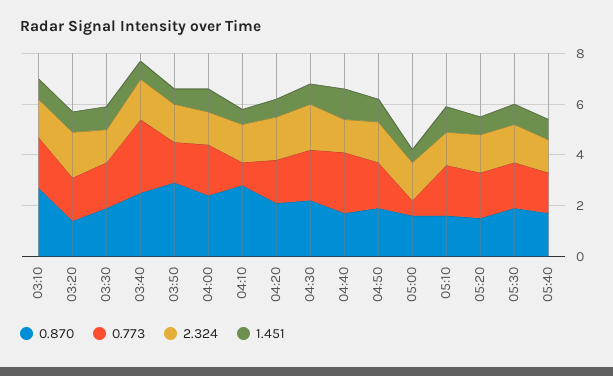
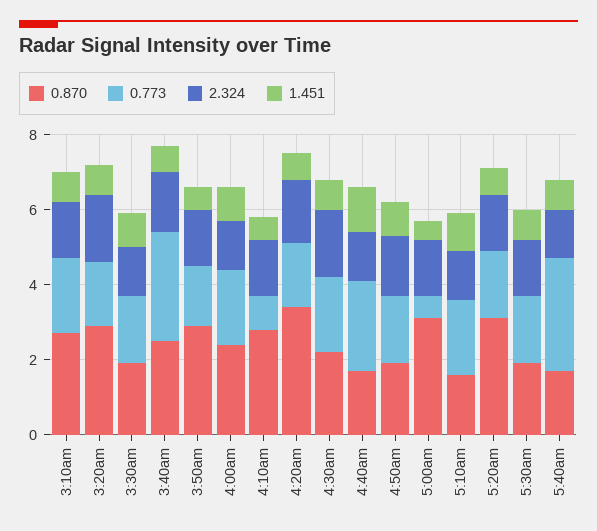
  {
    "0.870": {
      "03:10": 2.5,
-     "03:20": 1.5,
+     "03:20": 3,
      "03:30": 2,
      "03:40": 2.5,
      "03:50": 3,
      "04:00": 2.5,
      "04:10": 3,
-     "04:20": 2,
+     "04:20": 3.5,
      "04:30": 2,
      "04:40": 1.5,
      "04:50": 2,
-     "05:00": 1.5,
+     "05:00": 3,
      "05:10": 1.5,
-     "05:20": 1.5,
+     "05:20": 3,
      "05:30": 2,
      "05:40": 1.5
    },
    "0.773": {
      "03:10": 2,
      "03:20": 1.5,
      "03:30": 2,
      "03:40": 3,
      "03:50": 1.5,
      "04:00": 2,
      "04:10": 1,
      "04:20": 1.5,
      "04:30": 2,
      "04:40": 2.5,
      "04:50": 2,
      "05:00": 0.5,
      "05:10": 2,
      "05:20": 2,
      "05:30": 2,
-     "05:40": 1.5
+     "05:40": 3
    },
    "2.324": {
      "03:10": 1.5,
      "03:20": 2,
      "03:30": 1.5,
      "03:40": 1.5,
      "03:50": 1.5,
      "04:00": 1.5,
      "04:10": 1.5,
      "04:20": 1.5,
      "04:30": 2,
      "04:40": 1.5,
      "04:50": 1.5,
      "05:00": 1.5,
      "05:10": 1.5,
      "05:20": 1.5,
      "05:30": 1.5,
      "05:40": 1.5
    },
    "1.451": {
      "03:10": 1,
      "03:20": 1,
      "03:30": 1,
      "03:40": 0.5,
      "03:50": 0.5,
      "04:00": 1,
      "04:10": 0.5,
      "04:20": 0.5,
      "04:30": 1,
      "04:40": 1,
      "04:50": 1,
      "05:00": 0.5,
      "05:10": 1,
      "05:20": 0.5,
      "05:30": 1,
      "05:40": 1
    }
  }

